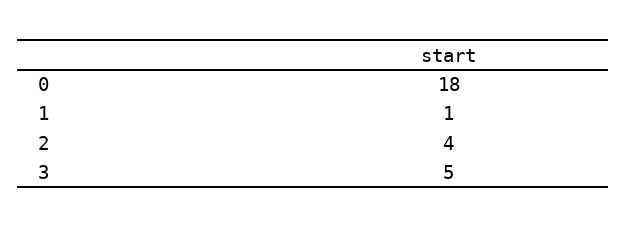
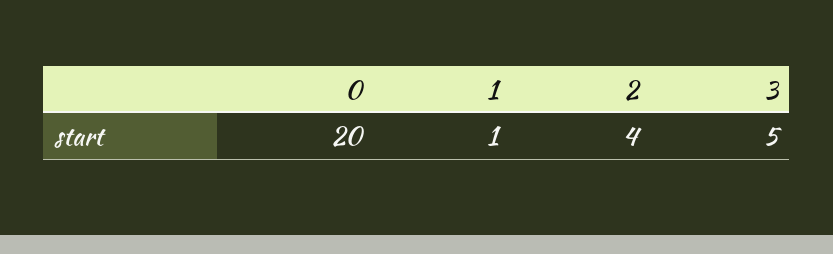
  {
-   "0": 18,
+   "0": 20,
    "1": 1,
    "2": 4,
    "3": 5
  }

